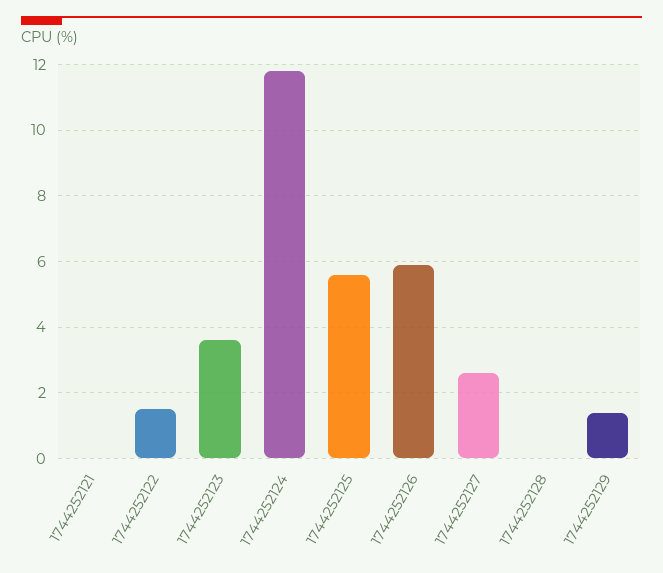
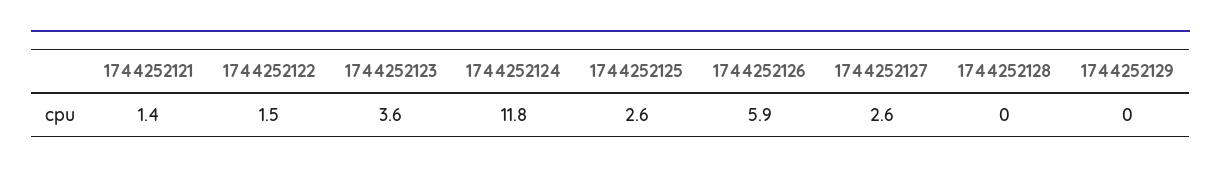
  {
-   "1744252121": 0,
+   "1744252121": 1.4,
    "1744252122": 1.5,
    "1744252123": 3.6,
    "1744252124": 11.8,
-   "1744252125": 5.5,
+   "1744252125": 2.6,
    "1744252126": 5.9,
    "1744252127": 2.6,
    "1744252128": 0,
-   "1744252129": 1.5
+   "1744252129": 0
  }

